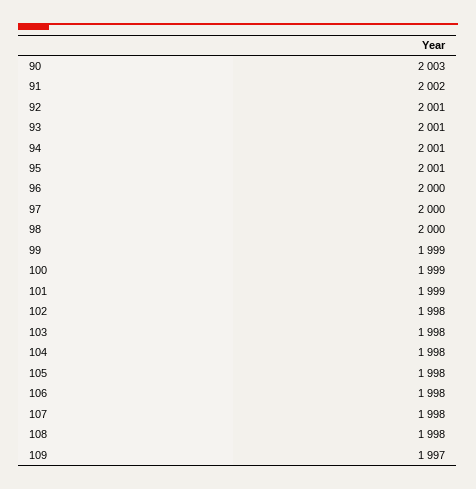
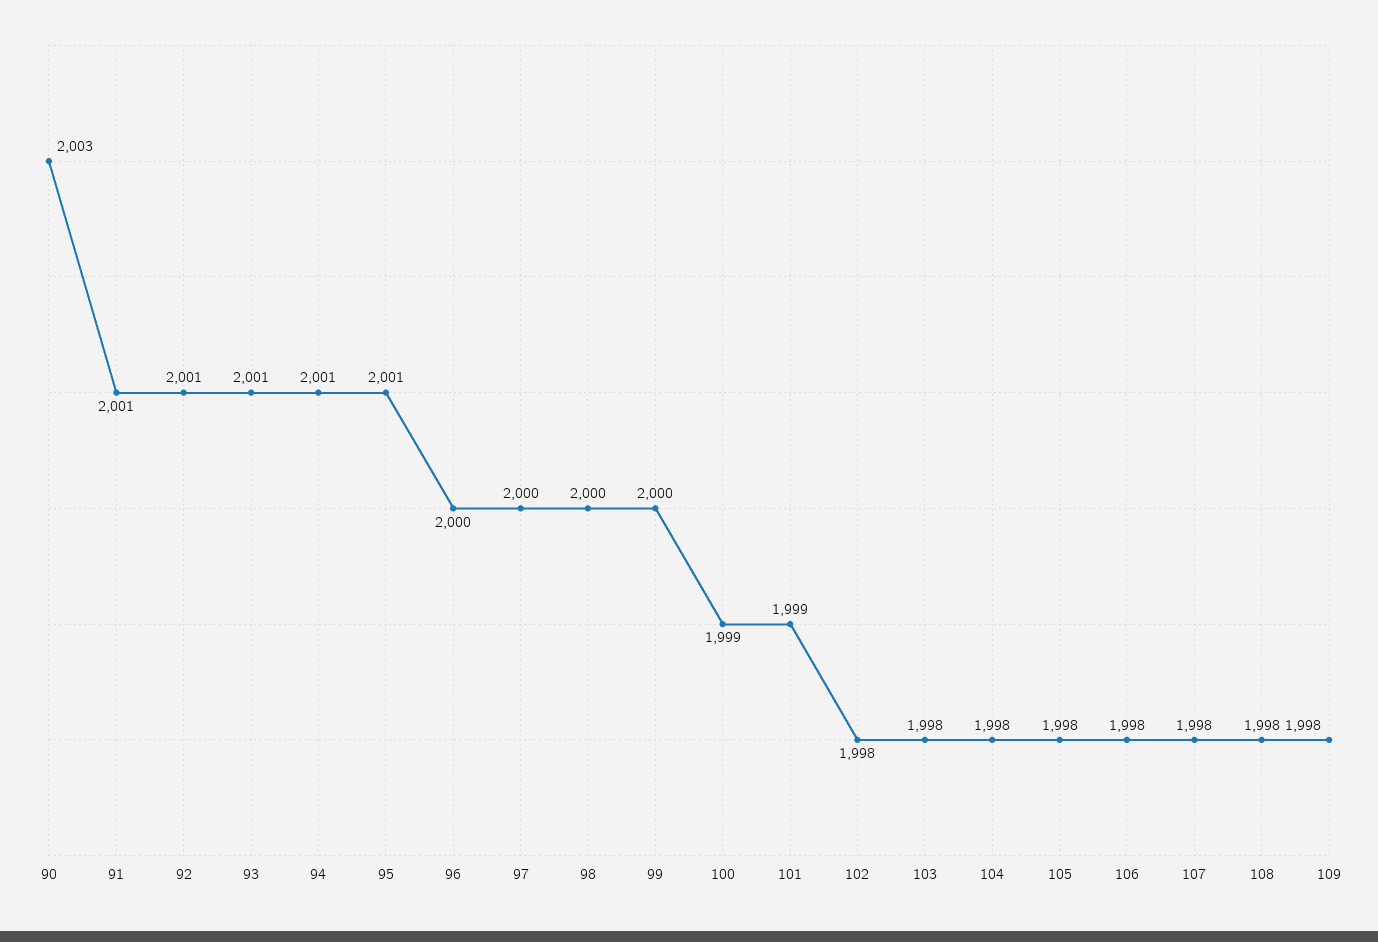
  {
    "90": 2003,
-   "91": 2002,
+   "91": 2001,
    "92": 2001,
    "93": 2001,
    "94": 2001,
    "95": 2001,
    "96": 2000,
    "97": 2000,
    "98": 2000,
-   "99": 1999,
+   "99": 2000,
    "100": 1999,
    "101": 1999,
    "102": 1998,
    "103": 1998,
    "104": 1998,
    "105": 1998,
    "106": 1998,
    "107": 1998,
    "108": 1998,
-   "109": 1997
+   "109": 1998
  }

